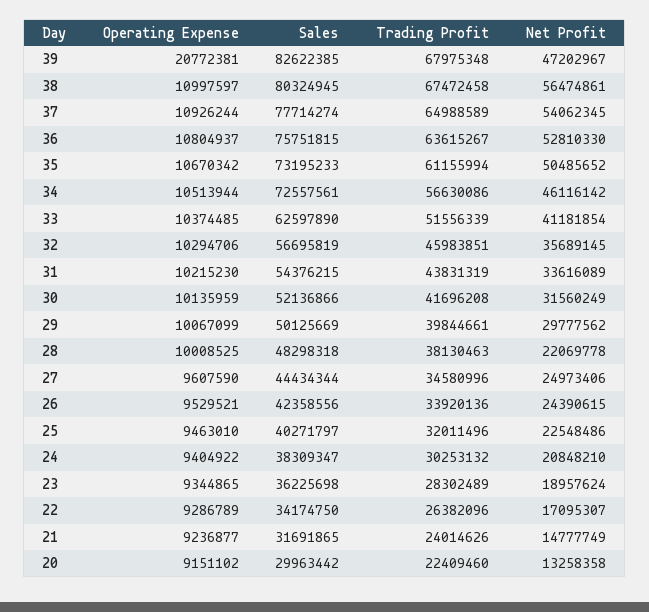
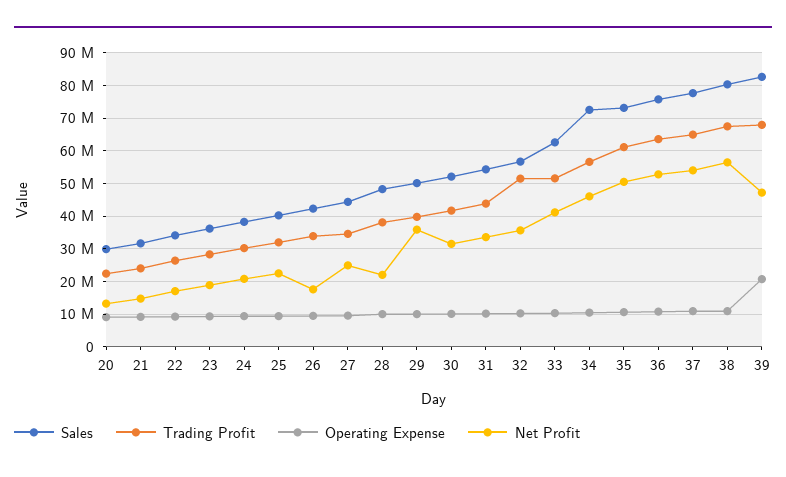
  {
    "Operating Expense": {
      "39": 20772381,
      "38": 10997597,
      "37": 10926244,
      "36": 10804937,
      "35": 10670342,
      "34": 10513944,
      "33": 10374485,
      "32": 10294706,
      "31": 10215230,
      "30": 10135959,
      "29": 10067099,
      "28": 10008525,
      "27": 9607590,
      "26": 9529521,
      "25": 9463010,
      "24": 9404922,
      "23": 9344865,
      "22": 9286789,
      "21": 9236877,
      "20": 9151102
    },
    "Sales": {
      "39": 82622385,
      "38": 80324945,
      "37": 77714274,
      "36": 75751815,
      "35": 73195233,
      "34": 72557561,
      "33": 62597890,
      "32": 56695819,
      "31": 54376215,
      "30": 52136866,
      "29": 50125669,
      "28": 48298318,
      "27": 44434344,
      "26": 42358556,
      "25": 40271797,
      "24": 38309347,
      "23": 36225698,
      "22": 34174750,
      "21": 31691865,
      "20": 29963442
    },
    "Trading Profit": {
      "39": 67975348,
      "38": 67472458,
      "37": 64988589,
      "36": 63615267,
      "35": 61155994,
      "34": 56630086,
      "33": 51556339,
-     "32": 45983851,
+     "32": 52000000,
      "31": 43831319,
      "30": 41696208,
      "29": 39844661,
      "28": 38130463,
      "27": 34580996,
      "26": 33920136,
      "25": 32011496,
      "24": 30253132,
      "23": 28302489,
      "22": 26382096,
      "21": 24014626,
      "20": 22409460
    },
    "Net Profit": {
      "39": 47202967,
      "38": 56474861,
      "37": 54062345,
      "36": 52810330,
      "35": 50485652,
      "34": 46116142,
      "33": 41181854,
      "32": 35689145,
      "31": 33616089,
      "30": 31560249,
-     "29": 29777562,
+     "29": 36000000,
      "28": 22069778,
      "27": 24973406,
-     "26": 24390615,
+     "26": 18000000,
      "25": 22548486,
      "24": 20848210,
      "23": 18957624,
      "22": 17095307,
      "21": 14777749,
      "20": 13258358
    }
  }

